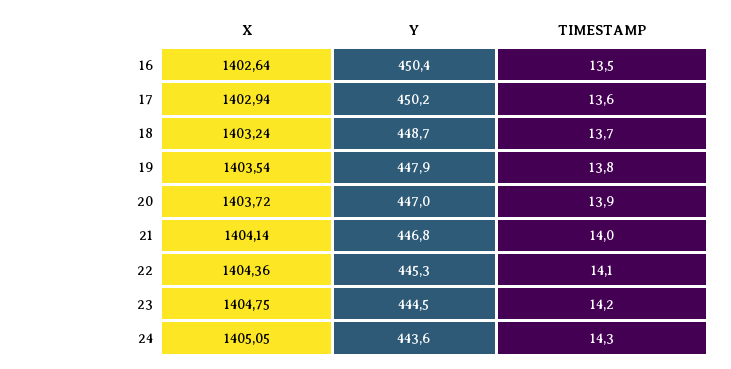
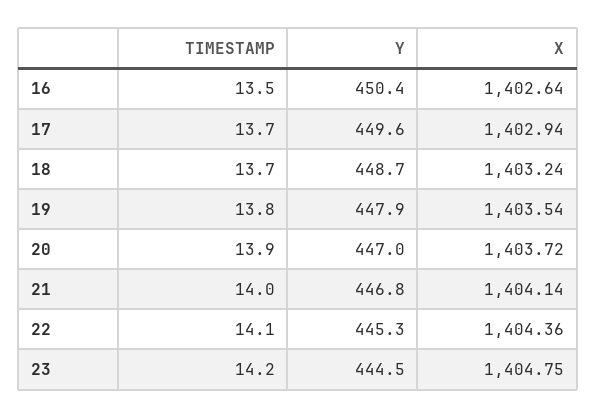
  {
    "X": {
      "16": 1402.64,
      "17": 1402.94,
      "18": 1403.24,
      "19": 1403.54,
      "20": 1403.72,
      "21": 1404.14,
      "22": 1404.36,
-     "23": 1404.75,
+     "23": 1404.75
-     "24": 1405.05
    },
    "Y": {
      "16": 450.4,
-     "17": 450.2,
+     "17": 449.6,
      "18": 448.7,
      "19": 447.9,
      "20": 447,
      "21": 446.8,
      "22": 445.3,
-     "23": 444.5,
+     "23": 444.5
-     "24": 443.6
    },
    "TIMESTAMP": {
      "16": 13.5,
-     "17": 13.6,
+     "17": 13.7,
      "18": 13.7,
      "19": 13.8,
      "20": 13.9,
      "21": 14,
      "22": 14.1,
-     "23": 14.2,
+     "23": 14.2
-     "24": 14.3
    }
  }

